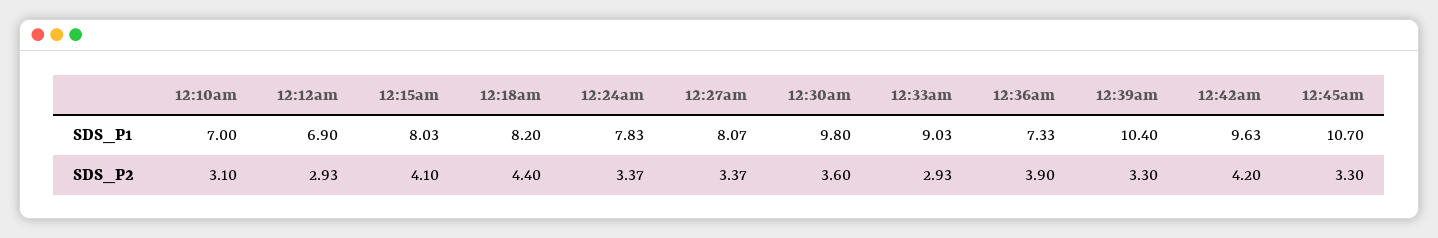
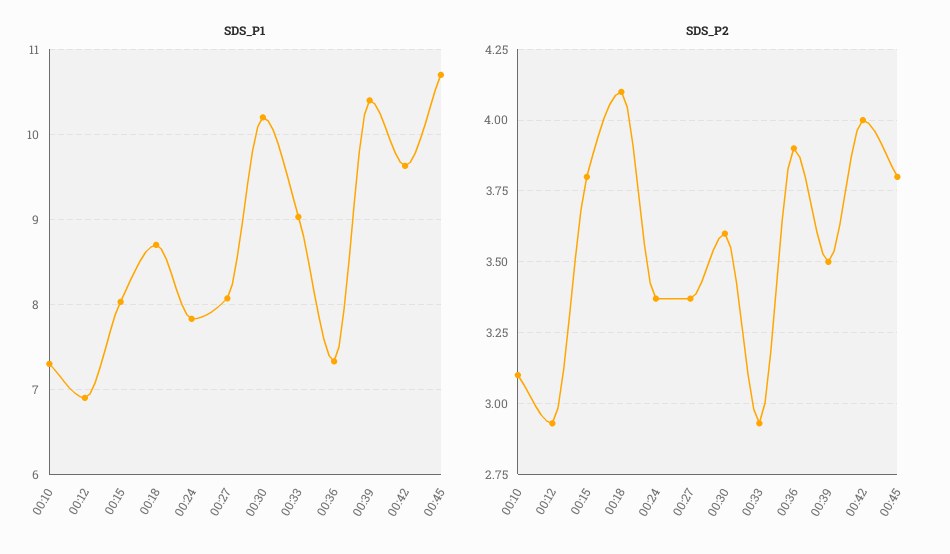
  {
    "SDS_P1": {
-     "12:10am": 7,
+     "12:10am": 7.3,
      "12:12am": 6.9,
      "12:15am": 8.03,
-     "12:18am": 8.2,
+     "12:18am": 8.7,
      "12:24am": 7.83,
      "12:27am": 8.07,
-     "12:30am": 9.8,
+     "12:30am": 10.2,
      "12:33am": 9.03,
      "12:36am": 7.33,
      "12:39am": 10.4,
      "12:42am": 9.63,
      "12:45am": 10.7
    },
    "SDS_P2": {
      "12:10am": 3.1,
      "12:12am": 2.93,
-     "12:15am": 4.1,
+     "12:15am": 3.8,
-     "12:18am": 4.4,
+     "12:18am": 4.1,
      "12:24am": 3.37,
      "12:27am": 3.37,
      "12:30am": 3.6,
      "12:33am": 2.93,
      "12:36am": 3.9,
-     "12:39am": 3.3,
+     "12:39am": 3.5,
-     "12:42am": 4.2,
+     "12:42am": 4,
-     "12:45am": 3.3
+     "12:45am": 3.8
    }
  }

